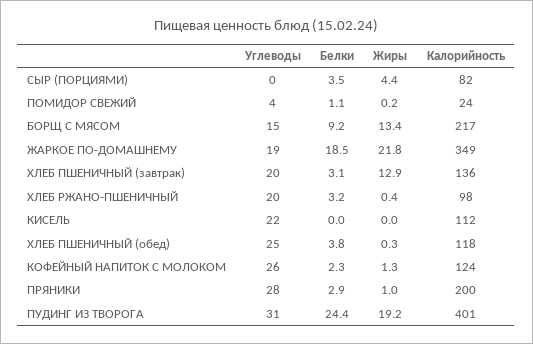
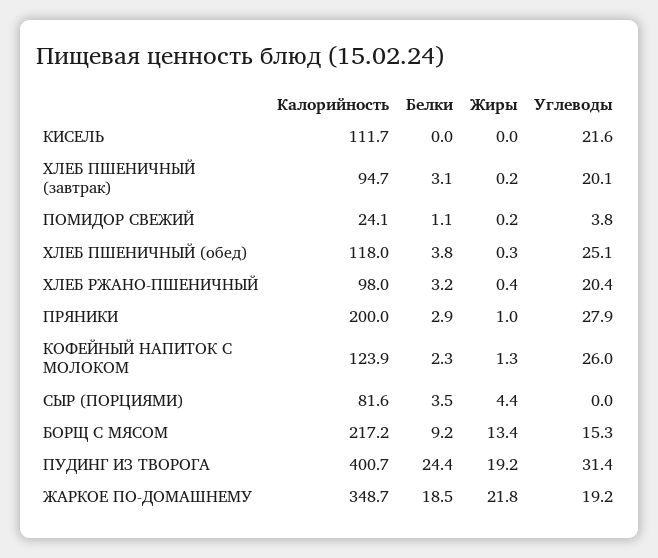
  {
    "Углеводы": {
      "СЫР (ПОРЦИЯМИ)": 0,
      "ПОМИДОР СВЕЖИЙ": 3.8,
      "БОРЩ С МЯСОМ": 15.3,
      "ЖАРКОЕ ПО-ДОМАШНЕМУ": 19.2,
      "ХЛЕБ ПШЕНИЧНЫЙ (завтрак)": 20.1,
      "ХЛЕБ РЖАНО-ПШЕНИЧНЫЙ": 20.4,
      "КИСЕЛЬ": 21.6,
      "ХЛЕБ ПШЕНИЧНЫЙ (обед)": 25.1,
      "КОФЕЙНЫЙ НАПИТОК С МОЛОКОМ": 26,
      "ПРЯНИКИ": 27.9,
      "ПУДИНГ ИЗ ТВОРОГА": 31.4
    },
    "Белки": {
      "СЫР (ПОРЦИЯМИ)": 3.5,
      "ПОМИДОР СВЕЖИЙ": 1.1,
      "БОРЩ С МЯСОМ": 9.2,
      "ЖАРКОЕ ПО-ДОМАШНЕМУ": 18.5,
      "ХЛЕБ ПШЕНИЧНЫЙ (завтрак)": 3.1,
      "ХЛЕБ РЖАНО-ПШЕНИЧНЫЙ": 3.2,
      "КИСЕЛЬ": 0,
      "ХЛЕБ ПШЕНИЧНЫЙ (обед)": 3.8,
      "КОФЕЙНЫЙ НАПИТОК С МОЛОКОМ": 2.3,
      "ПРЯНИКИ": 2.9,
      "ПУДИНГ ИЗ ТВОРОГА": 24.4
    },
    "Жиры": {
      "СЫР (ПОРЦИЯМИ)": 4.4,
      "ПОМИДОР СВЕЖИЙ": 0.2,
      "БОРЩ С МЯСОМ": 13.4,
      "ЖАРКОЕ ПО-ДОМАШНЕМУ": 21.8,
-     "ХЛЕБ ПШЕНИЧНЫЙ (завтрак)": 12.9,
+     "ХЛЕБ ПШЕНИЧНЫЙ (завтрак)": 0.2,
      "ХЛЕБ РЖАНО-ПШЕНИЧНЫЙ": 0.4,
      "КИСЕЛЬ": 0,
      "ХЛЕБ ПШЕНИЧНЫЙ (обед)": 0.3,
      "КОФЕЙНЫЙ НАПИТОК С МОЛОКОМ": 1.3,
      "ПРЯНИКИ": 1,
      "ПУДИНГ ИЗ ТВОРОГА": 19.2
    },
    "Калорийность": {
      "СЫР (ПОРЦИЯМИ)": 81.6,
      "ПОМИДОР СВЕЖИЙ": 24.1,
      "БОРЩ С МЯСОМ": 217.2,
      "ЖАРКОЕ ПО-ДОМАШНЕМУ": 348.7,
-     "ХЛЕБ ПШЕНИЧНЫЙ (завтрак)": 136,
+     "ХЛЕБ ПШЕНИЧНЫЙ (завтрак)": 94.7,
      "ХЛЕБ РЖАНО-ПШЕНИЧНЫЙ": 98,
      "КИСЕЛЬ": 111.7,
      "ХЛЕБ ПШЕНИЧНЫЙ (обед)": 118,
      "КОФЕЙНЫЙ НАПИТОК С МОЛОКОМ": 123.9,
      "ПРЯНИКИ": 200,
      "ПУДИНГ ИЗ ТВОРОГА": 400.7
    }
  }

